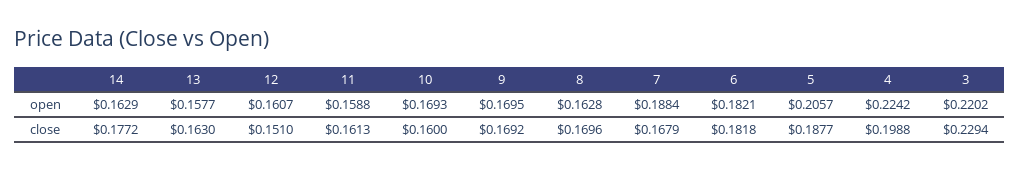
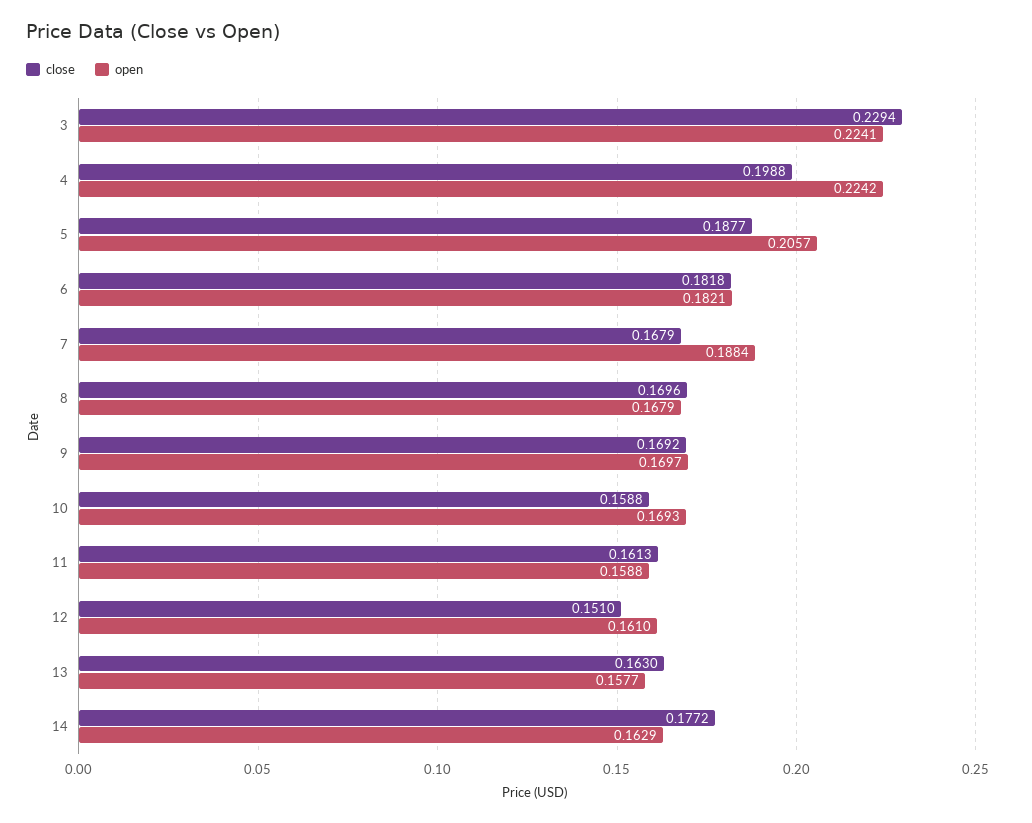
  {
    "open": {
      "14": 0.1629,
      "13": 0.1577,
-     "12": 0.1607,
+     "12": 0.161,
      "11": 0.1588,
      "10": 0.1693,
-     "9": 0.1695,
+     "9": 0.1697,
-     "8": 0.1628,
+     "8": 0.1679,
      "7": 0.1884,
      "6": 0.1821,
      "5": 0.2057,
      "4": 0.2242,
-     "3": 0.2202
+     "3": 0.2241
    },
    "close": {
      "14": 0.1772,
      "13": 0.163,
      "12": 0.151,
      "11": 0.1613,
-     "10": 0.16,
+     "10": 0.1588,
      "9": 0.1692,
      "8": 0.1696,
      "7": 0.1679,
      "6": 0.1818,
      "5": 0.1877,
      "4": 0.1988,
      "3": 0.2294
    }
  }

